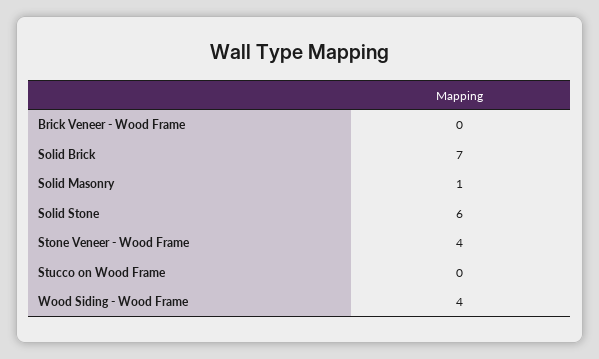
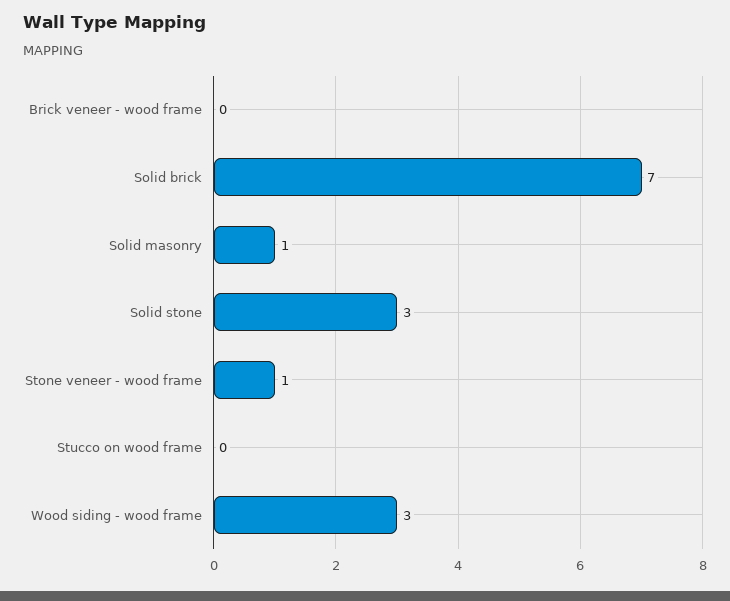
  {
    "Brick Veneer - Wood Frame": 0,
    "Solid Brick": 7,
    "Solid Masonry": 1,
-   "Solid Stone": 6,
+   "Solid Stone": 3,
-   "Stone Veneer - Wood Frame": 4,
+   "Stone Veneer - Wood Frame": 1,
    "Stucco on Wood Frame": 0,
-   "Wood Siding - Wood Frame": 4
+   "Wood Siding - Wood Frame": 3
  }

